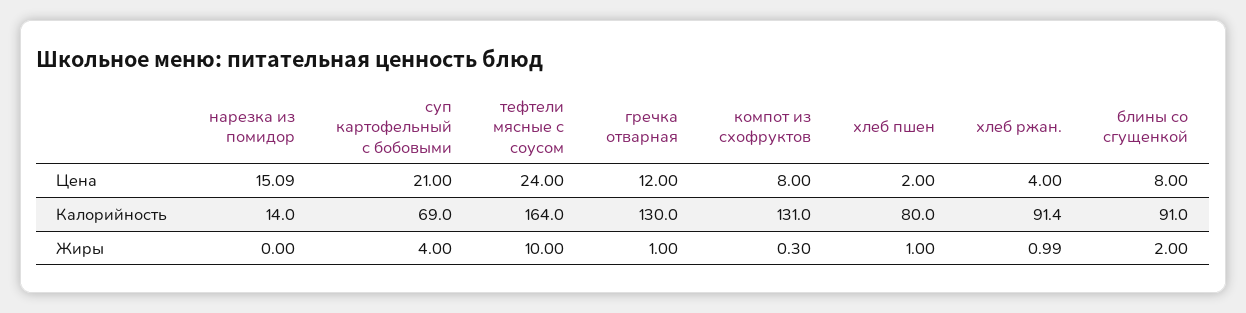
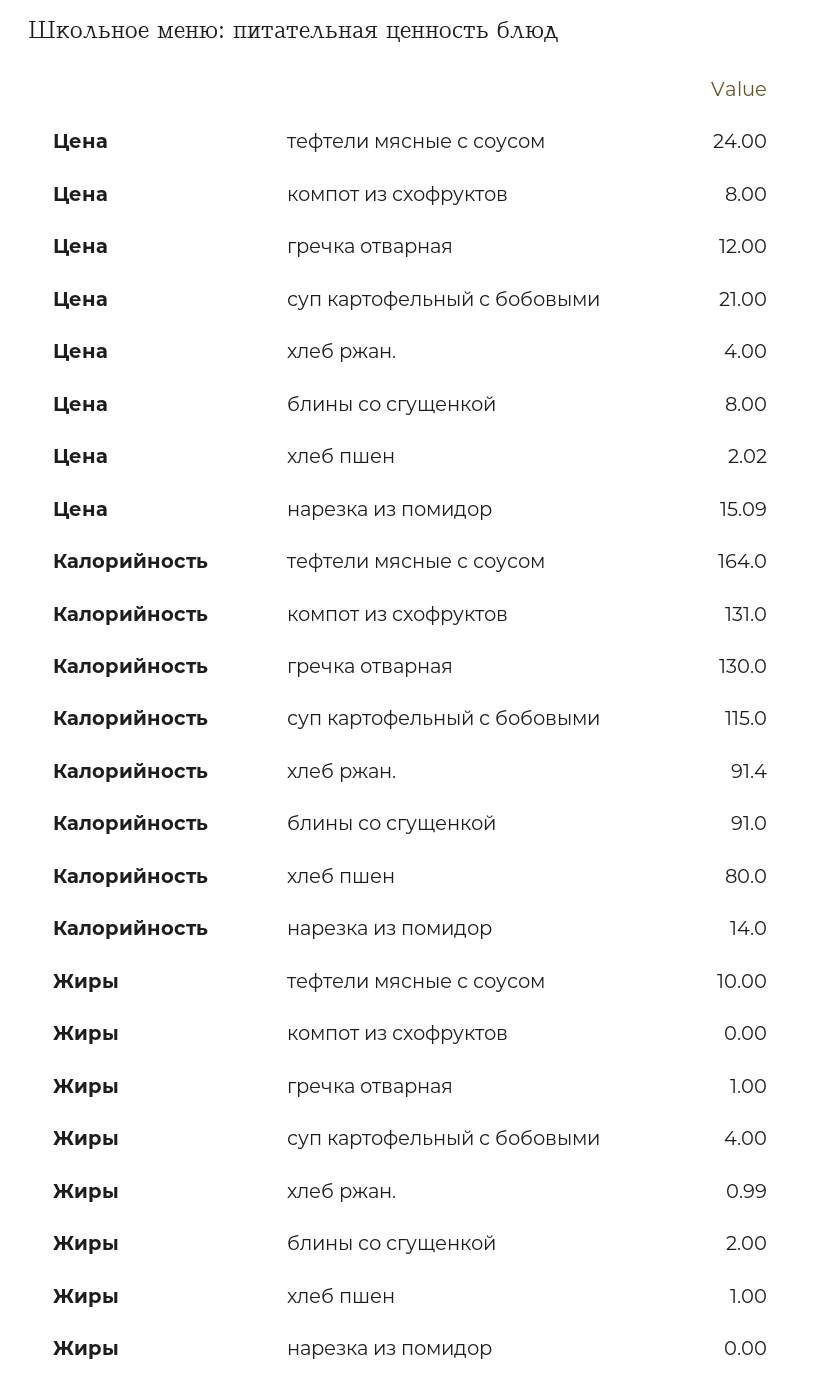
  {
    "нарезка из помидор": {
      "Цена": 15.09,
      "Калорийность": 14,
      "Жиры": 0
    },
    "суп картофельный с бобовыми": {
      "Цена": 21,
-     "Калорийность": 69,
+     "Калорийность": 115,
      "Жиры": 4
    },
    "тефтели мясные с соусом": {
      "Цена": 24,
      "Калорийность": 164,
      "Жиры": 10
    },
    "гречка отварная": {
      "Цена": 12,
      "Калорийность": 130,
      "Жиры": 1
    },
    "компот из схофруктов": {
      "Цена": 8,
      "Калорийность": 131,
-     "Жиры": 0.3
+     "Жиры": 0
    },
    "хлеб пшен": {
-     "Цена": 2,
+     "Цена": 2.02,
      "Калорийность": 80,
      "Жиры": 1
    },
    "хлеб ржан.": {
      "Цена": 4,
      "Калорийность": 91.4,
      "Жиры": 0.99
    },
    "блины со сгущенкой": {
      "Цена": 8,
      "Калорийность": 91,
      "Жиры": 2
    }
  }

